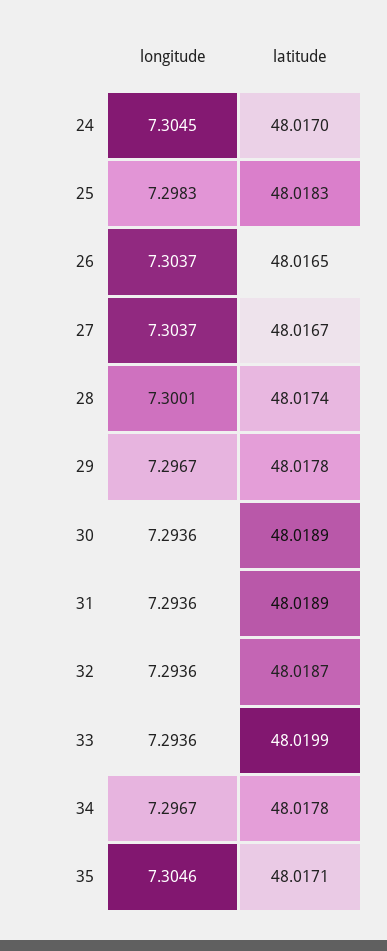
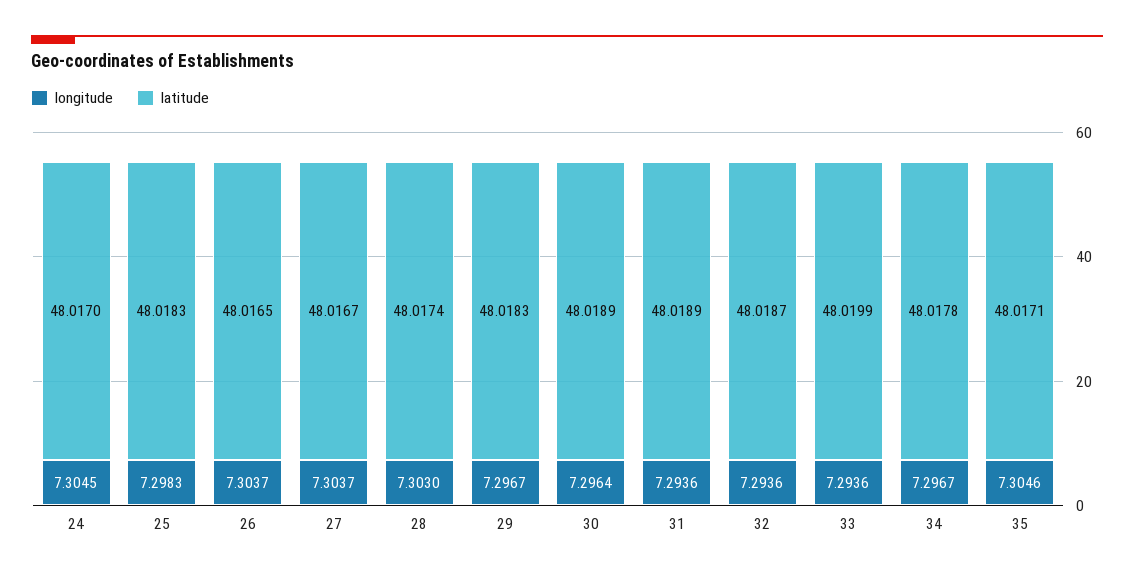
  {
    "longitude": {
      "24": 7.3045,
      "25": 7.2983,
      "26": 7.3037,
      "27": 7.3037,
-     "28": 7.3001,
+     "28": 7.303,
      "29": 7.2967,
-     "30": 7.2936,
+     "30": 7.2964,
      "31": 7.2936,
      "32": 7.2936,
      "33": 7.2936,
      "34": 7.2967,
      "35": 7.3046
    },
    "latitude": {
      "24": 48.017,
      "25": 48.0183,
      "26": 48.0165,
      "27": 48.0167,
      "28": 48.0174,
-     "29": 48.0178,
+     "29": 48.0183,
      "30": 48.0189,
      "31": 48.0189,
      "32": 48.0187,
      "33": 48.0199,
      "34": 48.0178,
      "35": 48.0171
    }
  }

